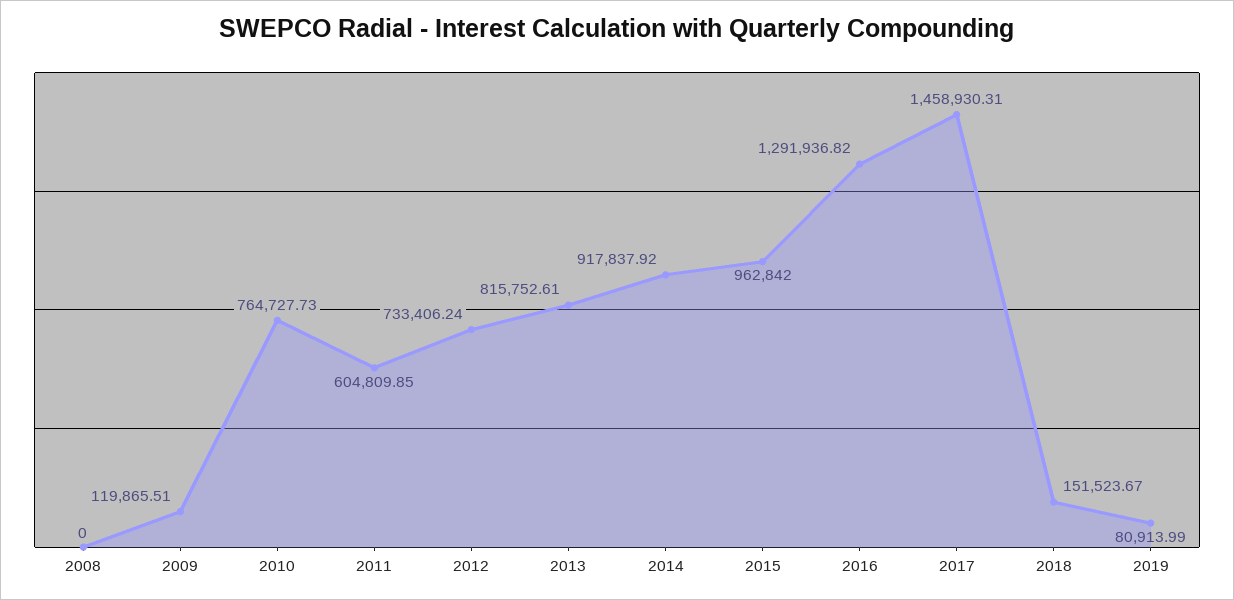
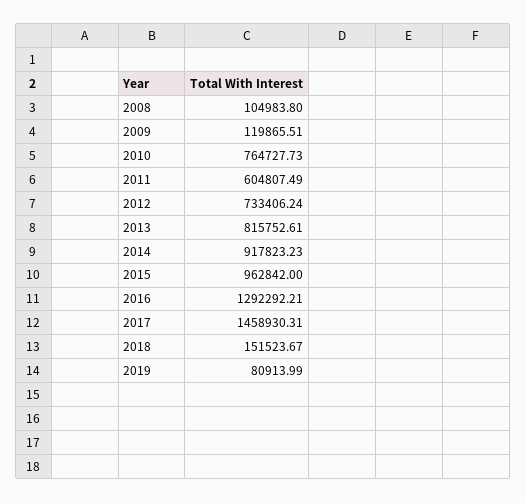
  {
-   "2008": 0,
+   "2008": 104983.8,
    "2009": 119865.51,
    "2010": 764727.73,
-   "2011": 604809.85,
+   "2011": 604807.49,
    "2012": 733406.24,
    "2013": 815752.61,
-   "2014": 917837.92,
+   "2014": 917823.23,
    "2015": 962842,
-   "2016": 1291936.82,
+   "2016": 1292292.21,
    "2017": 1458930.31,
    "2018": 151523.67,
    "2019": 80913.99
  }

